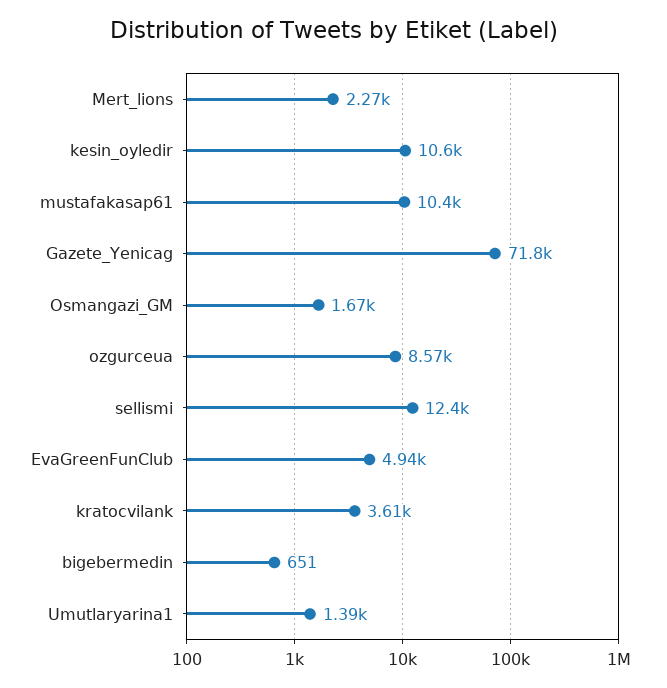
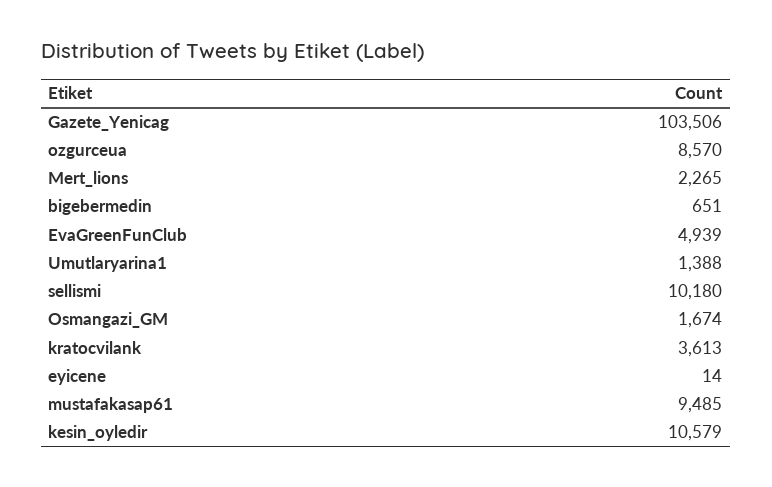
  {
    "Mert_lions": 2265,
    "kesin_oyledir": 10579,
-   "mustafakasap61": 10400,
+   "mustafakasap61": 9485,
-   "Gazete_Yenicag": 71800,
+   "Gazete_Yenicag": 103506,
    "Osmangazi_GM": 1674,
    "ozgurceua": 8570,
-   "sellismi": 12400,
+   "sellismi": 10180,
    "EvaGreenFunClub": 4939,
    "kratocvilank": 3613,
    "bigebermedin": 651,
-   "Umutlaryarina1": 1388
+   "Umutlaryarina1": 1388,
+   "eyicene": 14
  }

